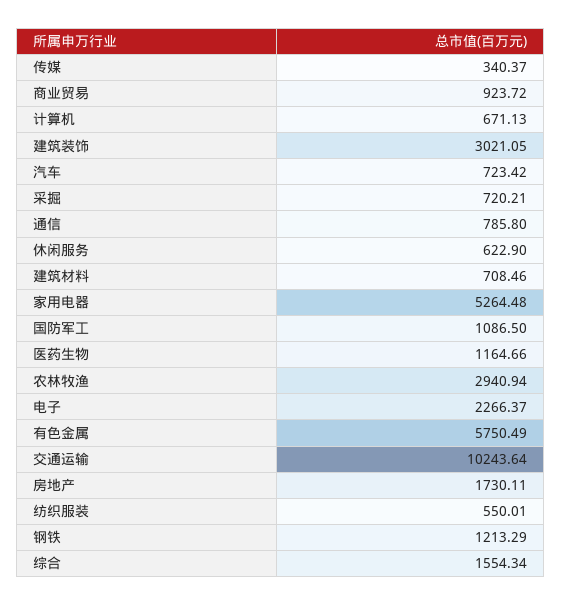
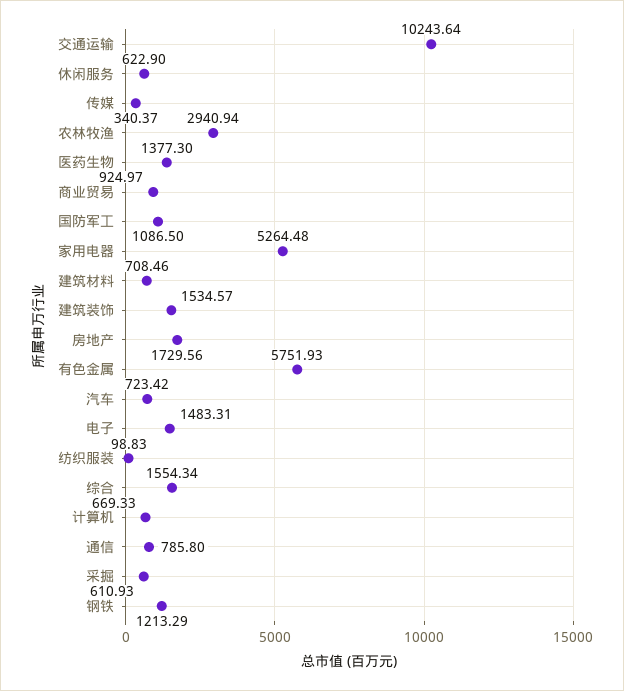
  {
    "传媒": 340.37,
-   "商业贸易": 923.72,
+   "商业贸易": 924.97,
-   "计算机": 671.13,
+   "计算机": 669.33,
-   "建筑装饰": 3021.05,
+   "建筑装饰": 1534.57,
    "汽车": 723.42,
-   "采掘": 720.21,
+   "采掘": 610.93,
    "通信": 785.8,
    "休闲服务": 622.9,
    "建筑材料": 708.46,
    "家用电器": 5264.48,
    "国防军工": 1086.5,
-   "医药生物": 1164.66,
+   "医药生物": 1377.3,
    "农林牧渔": 2940.94,
-   "电子": 2266.37,
+   "电子": 1483.31,
-   "有色金属": 5750.49,
+   "有色金属": 5751.93,
    "交通运输": 10243.64,
-   "房地产": 1730.11,
+   "房地产": 1729.56,
-   "纺织服装": 550.01,
+   "纺织服装": 98.83,
    "钢铁": 1213.29,
    "综合": 1554.34
  }

